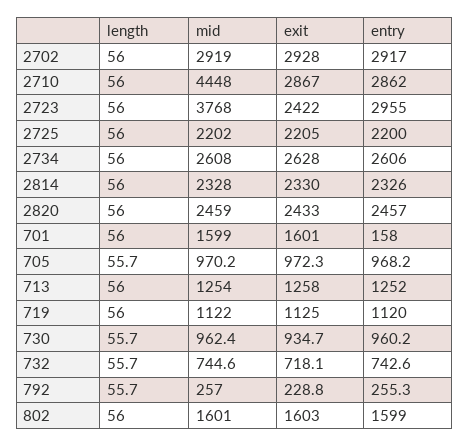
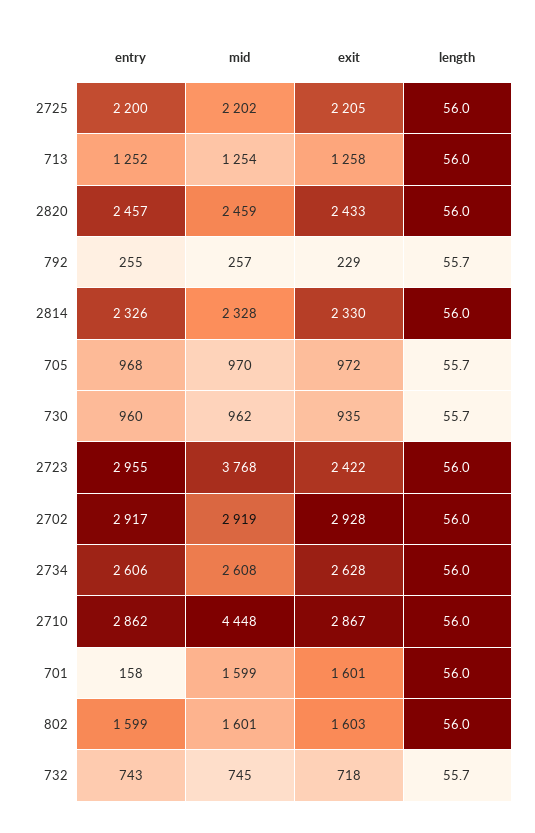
  {
    "length": {
      "2702": 56,
      "2710": 56,
      "2723": 56,
      "2725": 56,
      "2734": 56,
      "2814": 56,
      "2820": 56,
      "701": 56,
      "705": 55.7,
      "713": 56,
-     "719": 56,
      "730": 55.7,
      "732": 55.7,
      "792": 55.7,
      "802": 56
    },
    "mid": {
      "2702": 2919,
      "2710": 4448,
      "2723": 3768,
      "2725": 2202,
      "2734": 2608,
      "2814": 2328,
      "2820": 2459,
      "701": 1599,
      "705": 970.2,
      "713": 1254,
-     "719": 1122,
      "730": 962.4,
      "732": 744.6,
      "792": 257,
      "802": 1601
    },
    "exit": {
      "2702": 2928,
      "2710": 2867,
      "2723": 2422,
      "2725": 2205,
      "2734": 2628,
      "2814": 2330,
      "2820": 2433,
      "701": 1601,
      "705": 972.3,
      "713": 1258,
-     "719": 1125,
      "730": 934.7,
      "732": 718.1,
      "792": 228.8,
      "802": 1603
    },
    "entry": {
      "2702": 2917,
      "2710": 2862,
      "2723": 2955,
      "2725": 2200,
      "2734": 2606,
      "2814": 2326,
      "2820": 2457,
      "701": 158,
      "705": 968.2,
      "713": 1252,
-     "719": 1120,
      "730": 960.2,
      "732": 742.6,
      "792": 255.3,
      "802": 1599
    }
  }

